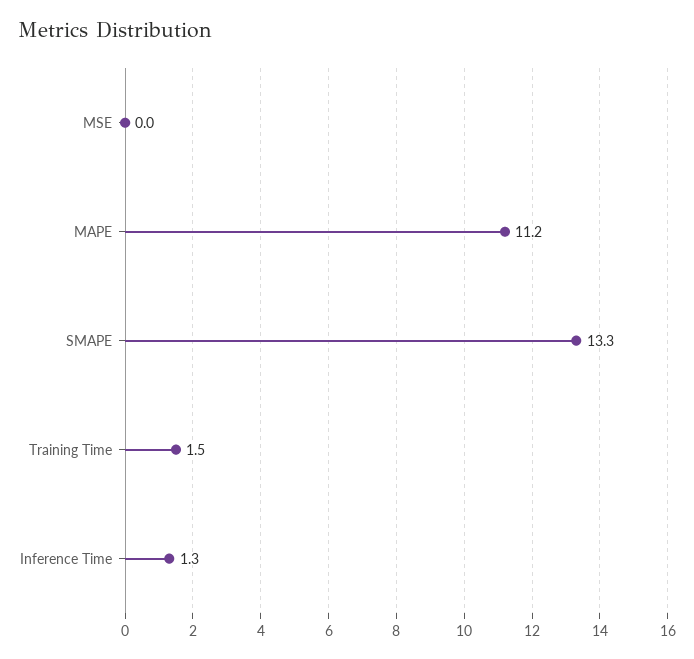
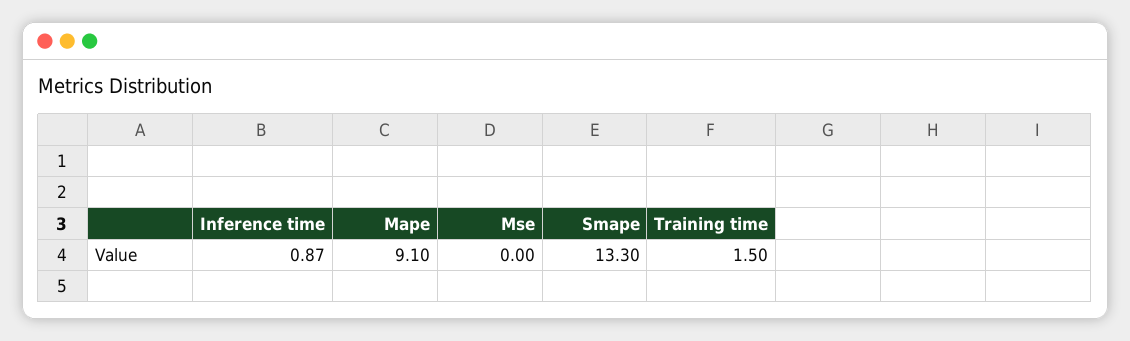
  {
    "MSE": 0,
-   "MAPE": 11.2,
+   "MAPE": 9.1,
    "SMAPE": 13.3,
    "Training Time": 1.5,
-   "Inference Time": 1.3
+   "Inference Time": 0.87
  }

